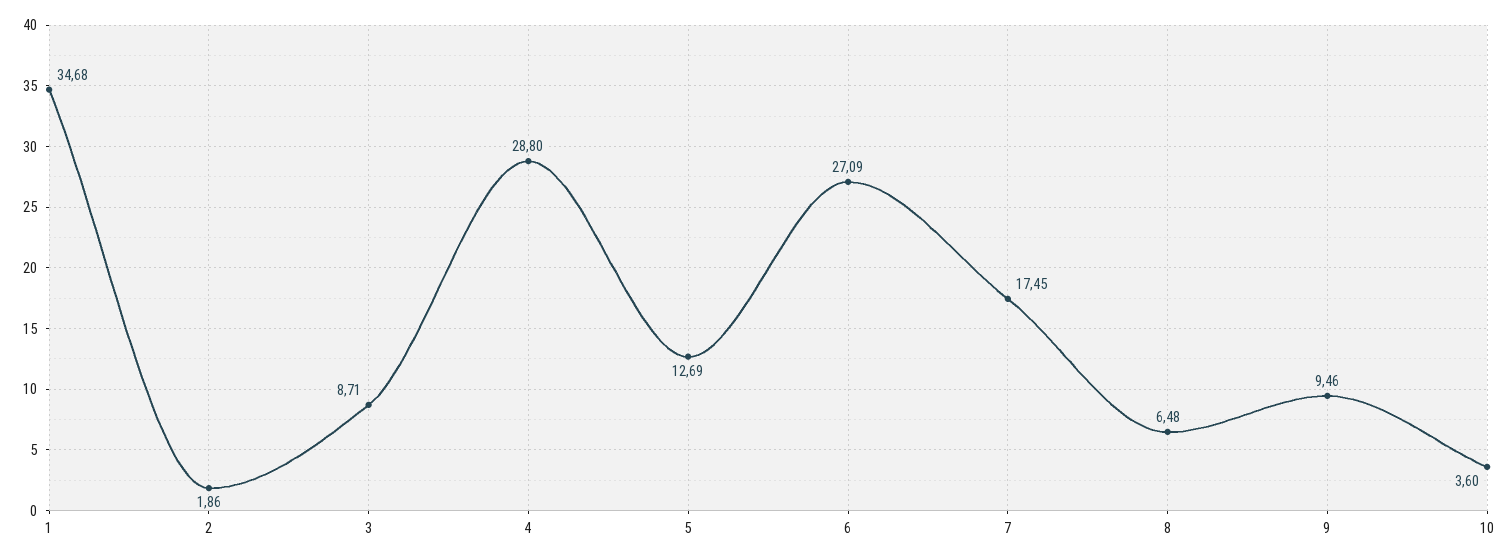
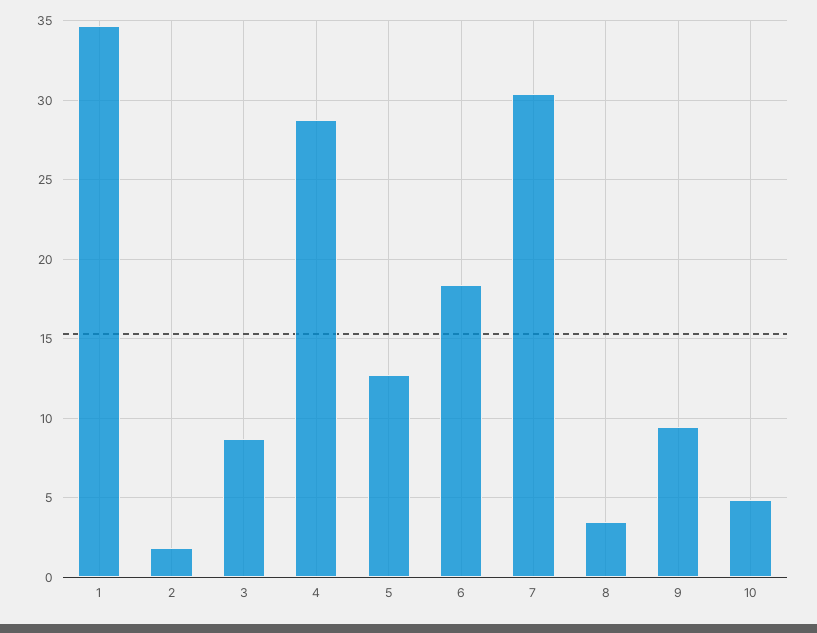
  {
    "1": 34.68,
    "2": 1.86,
    "3": 8.71,
    "4": 28.8,
    "5": 12.69,
-   "6": 27.09,
+   "6": 18.5,
-   "7": 17.45,
+   "7": 30.5,
-   "8": 6.48,
+   "8": 3.5,
    "9": 9.46,
-   "10": 3.6
+   "10": 5
  }

